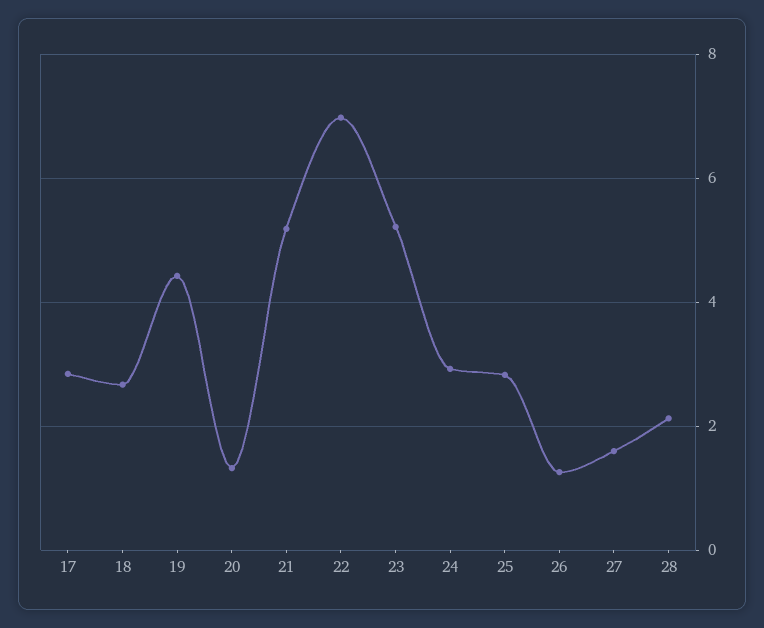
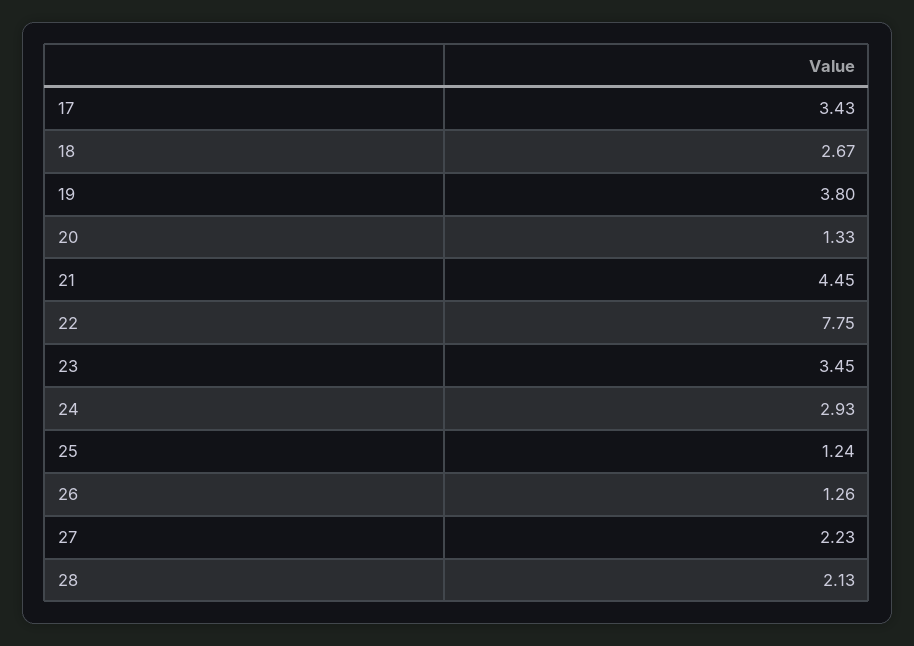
  {
-   "17": 2.8,
+   "17": 3.43,
    "18": 2.67,
-   "19": 4.4,
+   "19": 3.8,
    "20": 1.33,
-   "21": 5.2,
+   "21": 4.45,
-   "22": 7,
+   "22": 7.75,
-   "23": 5.2,
+   "23": 3.45,
    "24": 2.93,
-   "25": 2.8,
+   "25": 1.24,
    "26": 1.26,
-   "27": 1.6,
+   "27": 2.23,
    "28": 2.13
  }

